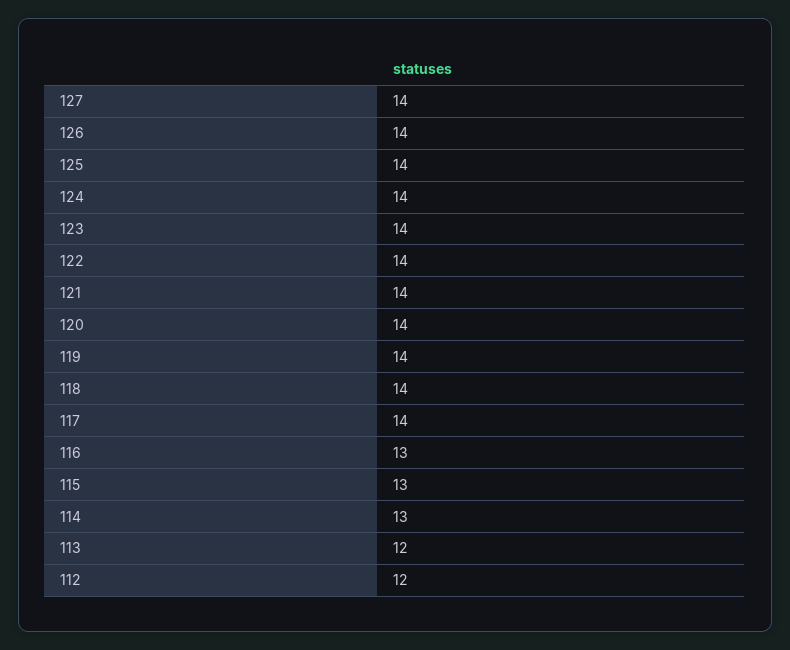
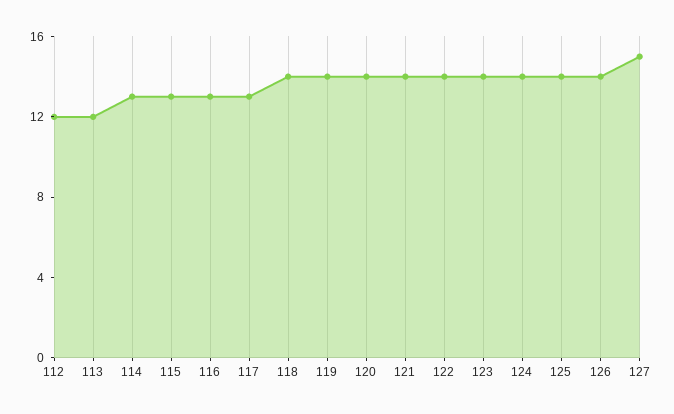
  {
-   "127": 14,
+   "127": 15,
    "126": 14,
    "125": 14,
    "124": 14,
    "123": 14,
    "122": 14,
    "121": 14,
    "120": 14,
    "119": 14,
    "118": 14,
-   "117": 14,
+   "117": 13,
    "116": 13,
    "115": 13,
    "114": 13,
    "113": 12,
    "112": 12
  }

